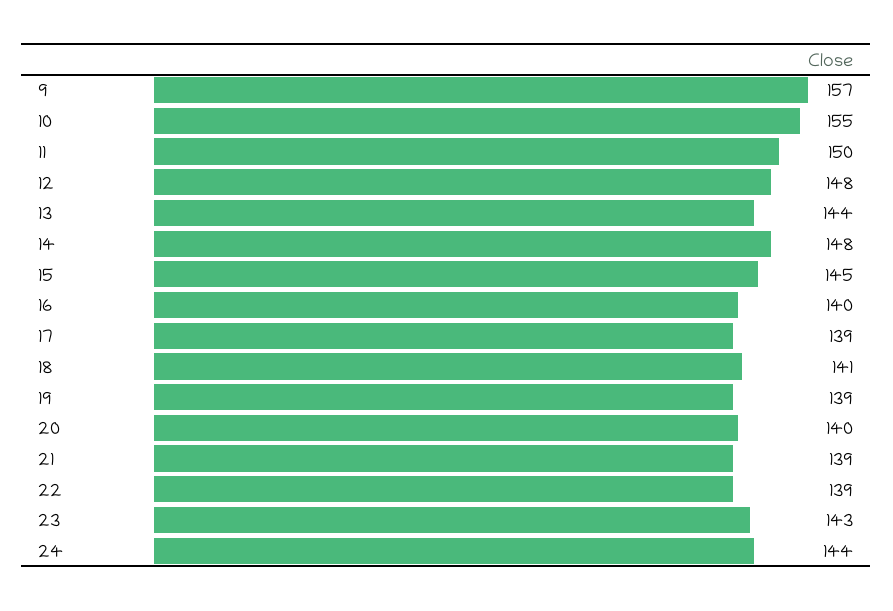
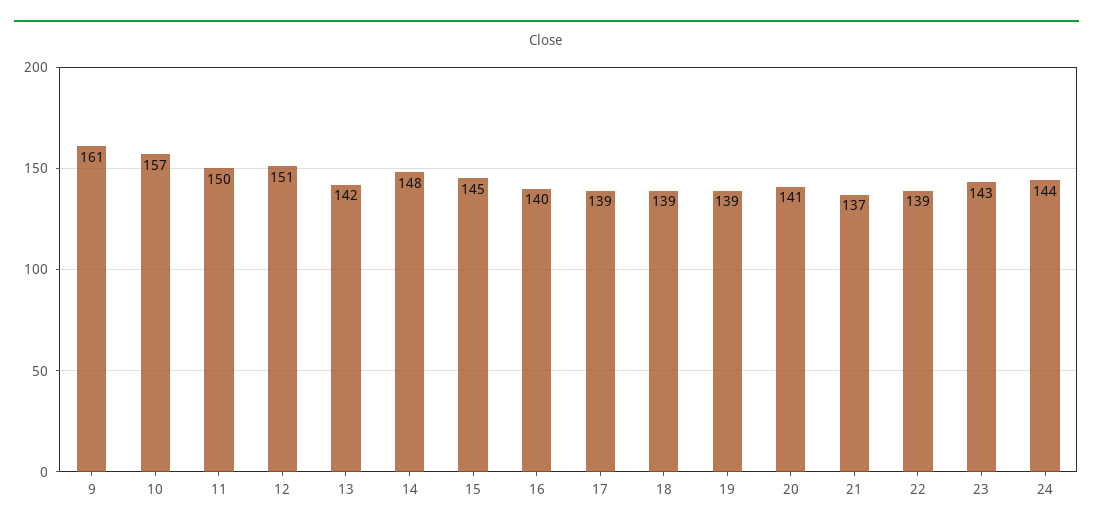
  {
-   "9": 157,
+   "9": 161,
-   "10": 155,
+   "10": 157,
    "11": 150,
-   "12": 148,
+   "12": 151,
-   "13": 144,
+   "13": 142,
    "14": 148,
    "15": 145,
    "16": 140,
    "17": 139,
-   "18": 141,
+   "18": 139,
    "19": 139,
-   "20": 140,
+   "20": 141,
-   "21": 139,
+   "21": 137,
    "22": 139,
    "23": 143,
    "24": 144
  }

